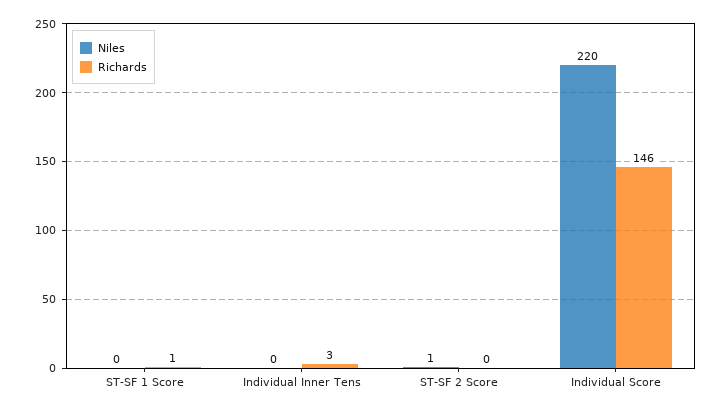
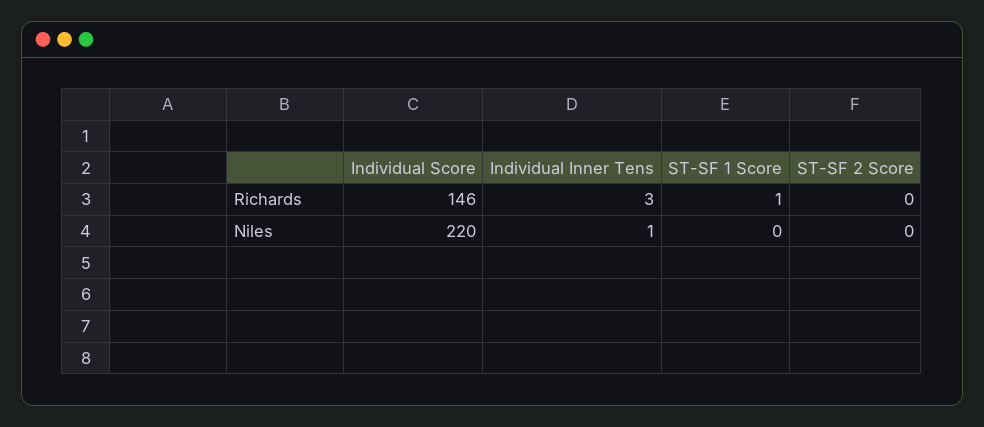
  {
    "Niles": {
      "ST-SF 1 Score": 0,
-     "Individual Inner Tens": 0,
+     "Individual Inner Tens": 1,
-     "ST-SF 2 Score": 1,
+     "ST-SF 2 Score": 0,
      "Individual Score": 220
    },
    "Richards": {
      "ST-SF 1 Score": 1,
      "Individual Inner Tens": 3,
      "ST-SF 2 Score": 0,
      "Individual Score": 146
    }
  }

